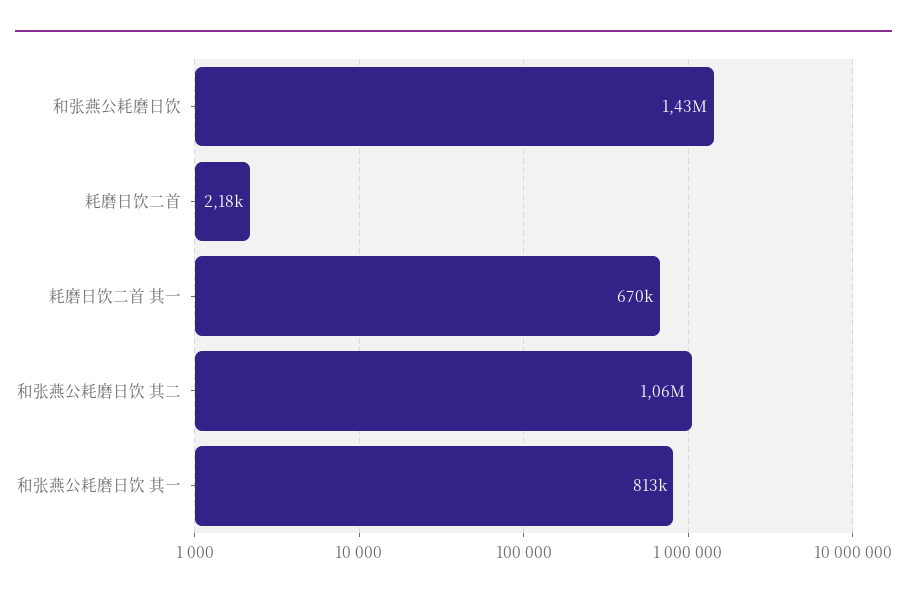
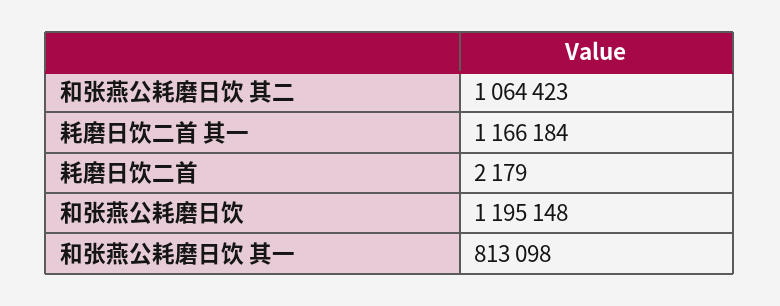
  {
-   "和张燕公耗磨日饮": 1430000,
+   "和张燕公耗磨日饮": 1195148,
    "耗磨日饮二首": 2179,
-   "耗磨日饮二首 其一": 670000,
+   "耗磨日饮二首 其一": 1166184,
    "和张燕公耗磨日饮 其二": 1064423,
    "和张燕公耗磨日饮 其一": 813098
  }

